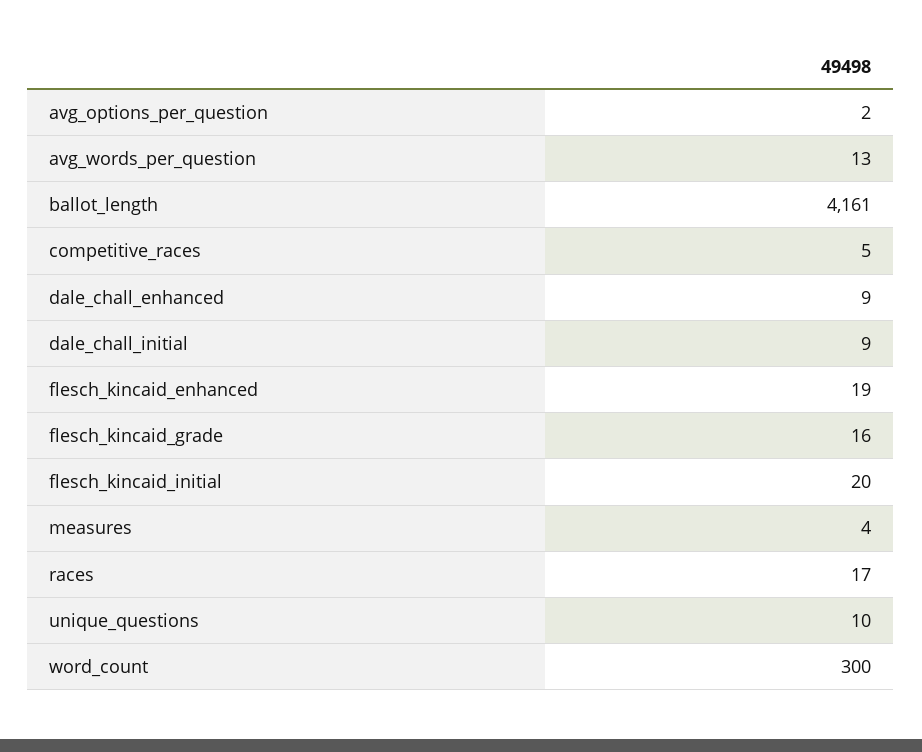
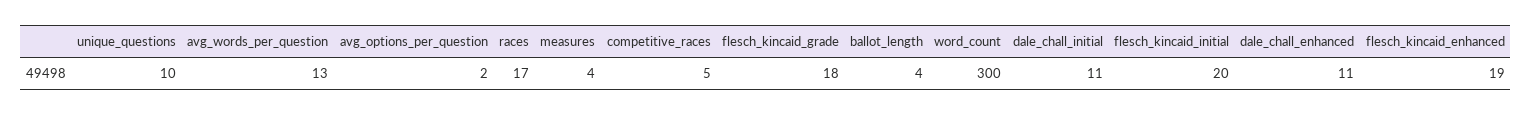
  {
    "avg_options_per_question": 2,
    "avg_words_per_question": 13,
-   "ballot_length": 4161,
+   "ballot_length": 4,
    "competitive_races": 5,
-   "dale_chall_enhanced": 9,
+   "dale_chall_enhanced": 11,
-   "dale_chall_initial": 9,
+   "dale_chall_initial": 11,
    "flesch_kincaid_enhanced": 19,
-   "flesch_kincaid_grade": 16,
+   "flesch_kincaid_grade": 18,
    "flesch_kincaid_initial": 20,
    "measures": 4,
    "races": 17,
    "unique_questions": 10,
    "word_count": 300
  }

